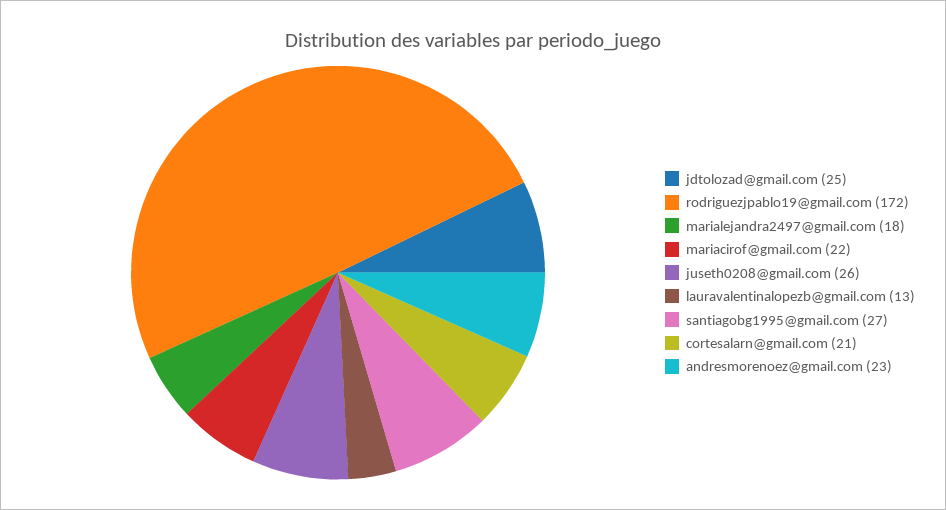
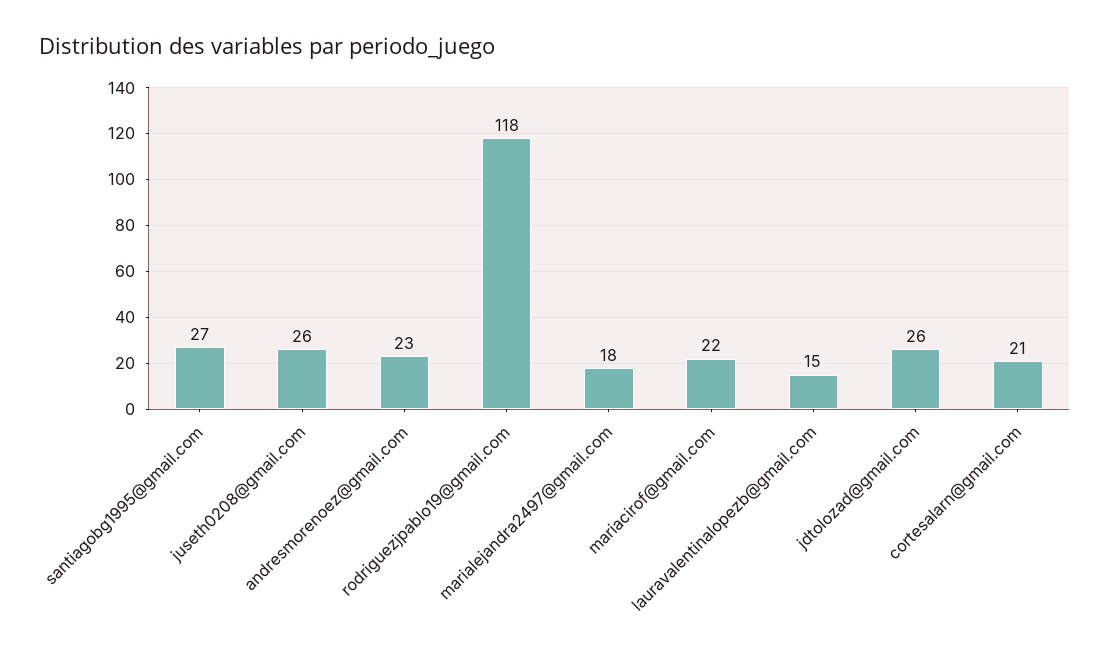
  {
-   "jdtolozad@gmail.com": 25,
+   "jdtolozad@gmail.com": 26,
-   "rodriguezjpablo19@gmail.com": 172,
+   "rodriguezjpablo19@gmail.com": 118,
    "marialejandra2497@gmail.com": 18,
    "mariacirof@gmail.com": 22,
    "juseth0208@gmail.com": 26,
-   "lauravalentinalopezb@gmail.com": 13,
+   "lauravalentinalopezb@gmail.com": 15,
    "santiagobg1995@gmail.com": 27,
    "cortesalarn@gmail.com": 21,
    "andresmorenoez@gmail.com": 23
  }

